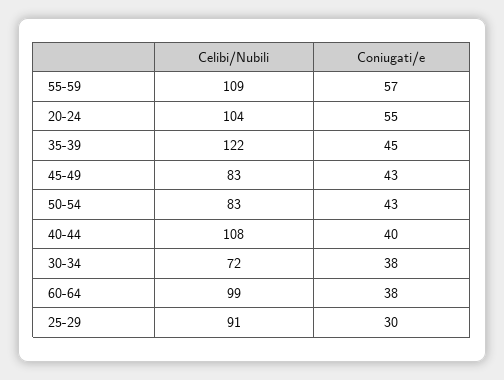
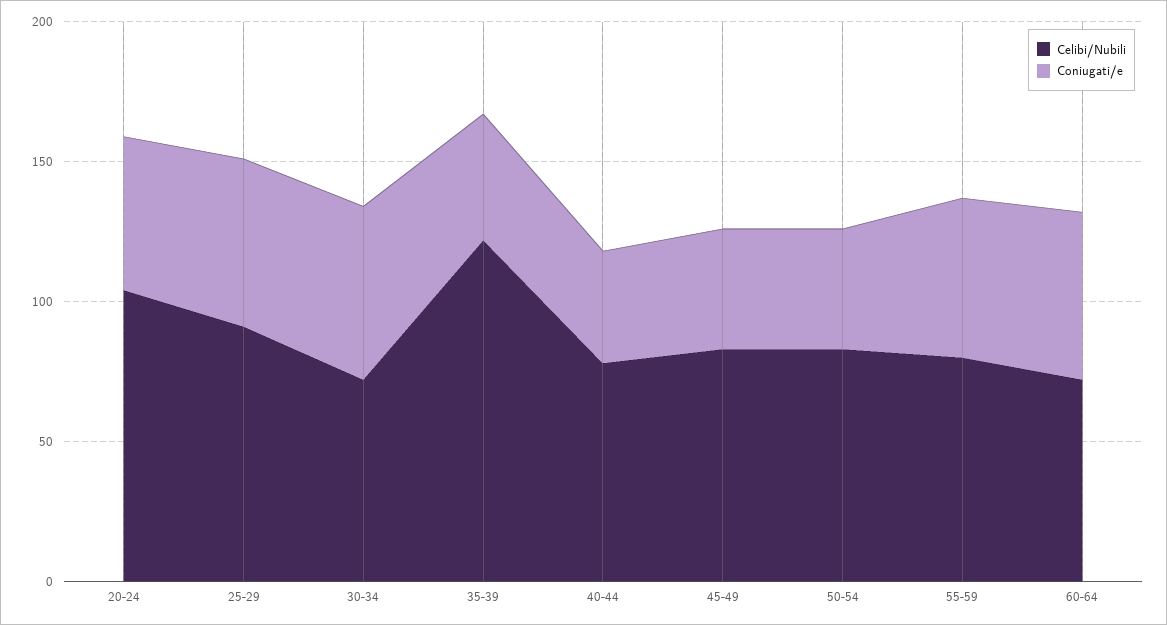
  {
    "Celibi/Nubili": {
-     "55-59": 109,
+     "55-59": 80,
      "20-24": 104,
      "35-39": 122,
      "45-49": 83,
      "50-54": 83,
-     "40-44": 108,
+     "40-44": 80,
      "30-34": 72,
-     "60-64": 99,
+     "60-64": 70,
      "25-29": 91
    },
    "Coniugati/e": {
      "55-59": 57,
      "20-24": 55,
      "35-39": 45,
      "45-49": 43,
      "50-54": 43,
      "40-44": 40,
-     "30-34": 38,
+     "30-34": 60,
-     "60-64": 38,
+     "60-64": 60,
-     "25-29": 30
+     "25-29": 60
    }
  }

